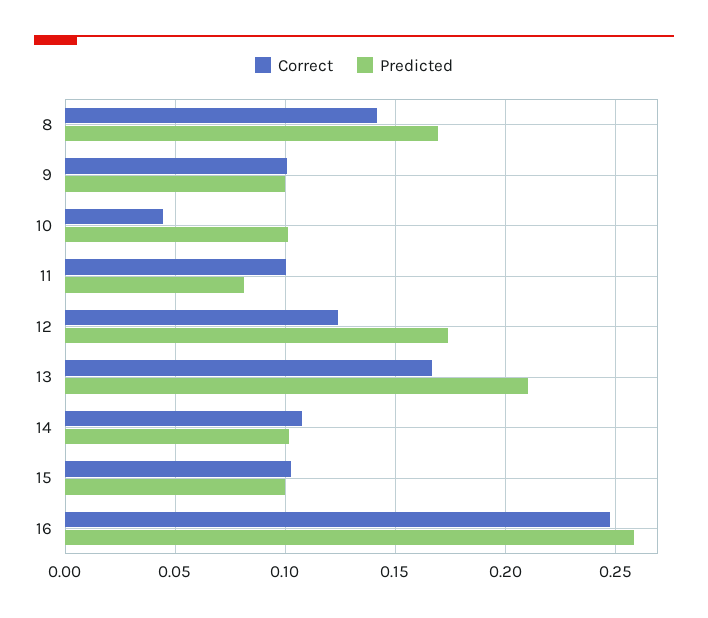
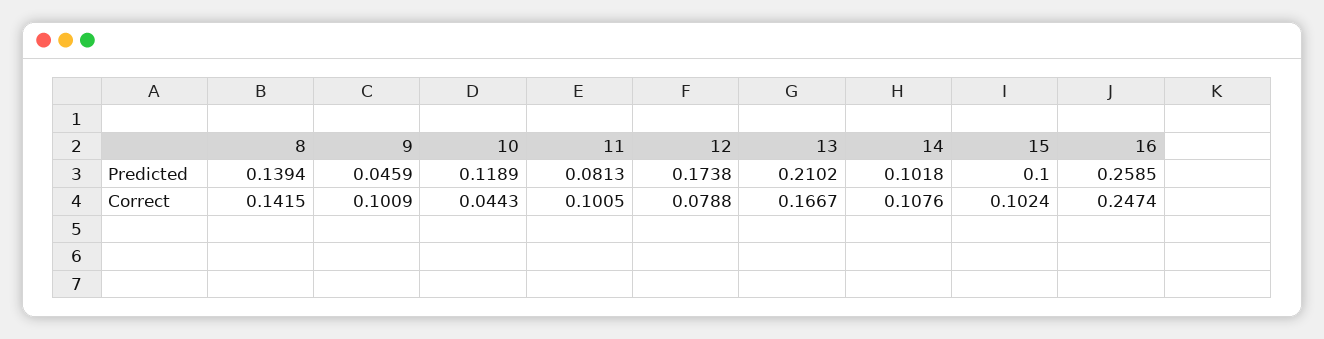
  {
    "Correct": {
      "8": 0.1415,
      "9": 0.1009,
      "10": 0.0443,
      "11": 0.1005,
-     "12": 0.125,
+     "12": 0.0788,
      "13": 0.1667,
      "14": 0.1076,
      "15": 0.1024,
      "16": 0.2474
    },
    "Predicted": {
-     "8": 0.17,
+     "8": 0.1394,
-     "9": 0.1,
+     "9": 0.0459,
-     "10": 0.1,
+     "10": 0.1189,
      "11": 0.0813,
      "12": 0.1738,
      "13": 0.2102,
      "14": 0.1018,
      "15": 0.1,
      "16": 0.2585
    }
  }

